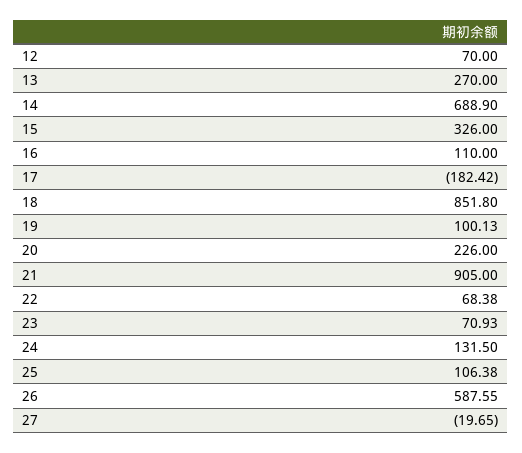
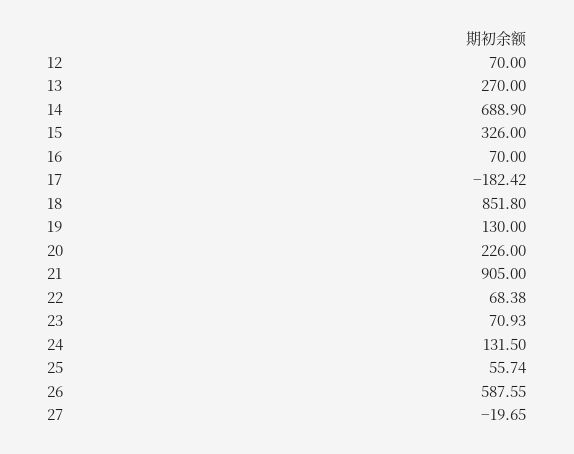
  {
    "12": 70,
    "13": 270,
    "14": 688.9,
    "15": 326,
-   "16": 110,
+   "16": 70,
    "17": -182.42,
    "18": 851.8,
-   "19": 100.13,
+   "19": 130,
    "20": 226,
    "21": 905,
    "22": 68.38,
    "23": 70.93,
    "24": 131.5,
-   "25": 106.38,
+   "25": 55.74,
    "26": 587.55,
    "27": -19.65
  }

